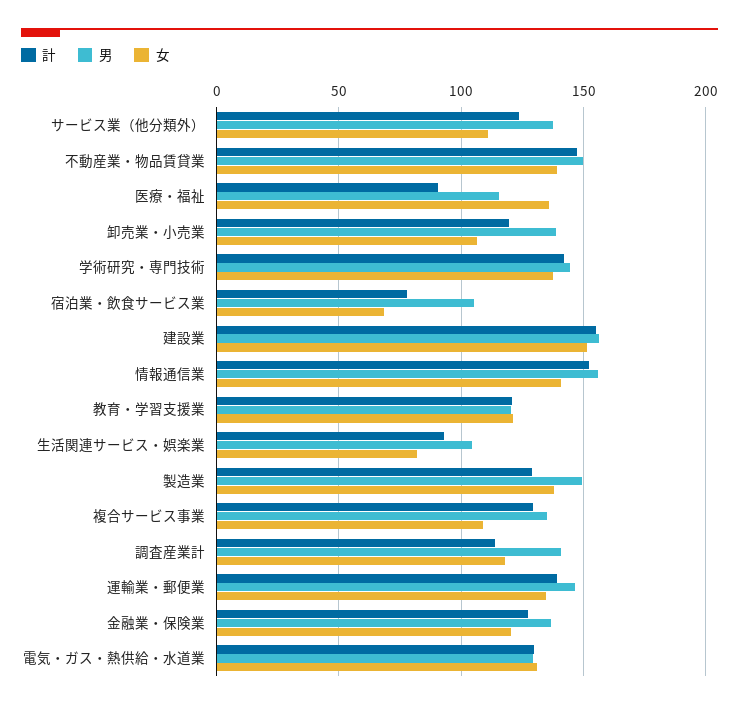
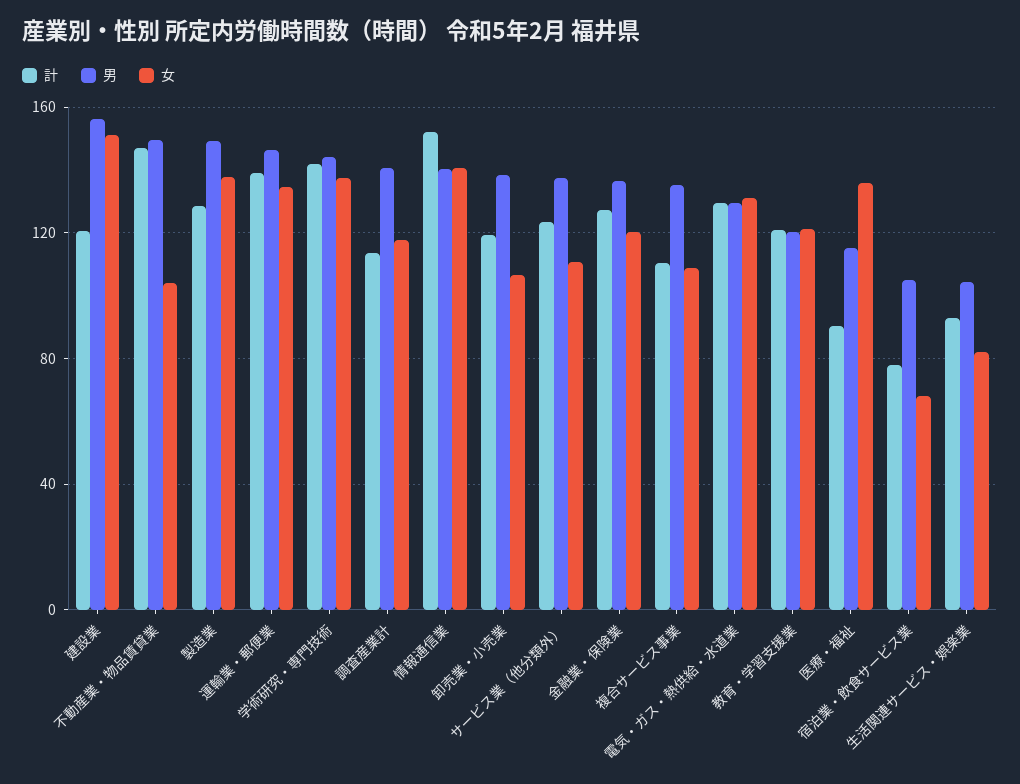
  {
    "計": {
      "サービス業（他分類外）": 125,
      "不動産業・物品賃貸業": 145,
      "医療・福祉": 90,
      "卸売業・小売業": 120,
      "学術研究・専門技術": 140,
      "宿泊業・飲食サービス業": 80,
-     "建設業": 155,
+     "建設業": 120,
      "情報通信業": 150,
      "教育・学習支援業": 120,
      "生活関連サービス・娯楽業": 95,
      "製造業": 130,
-     "複合サービス事業": 130,
+     "複合サービス事業": 110,
      "調査産業計": 115,
      "運輸業・郵便業": 140,
      "金融業・保険業": 125,
      "電気・ガス・熱供給・水道業": 130
    },
    "男": {
      "サービス業（他分類外）": 135,
      "不動産業・物品賃貸業": 150,
      "医療・福祉": 115,
      "卸売業・小売業": 140,
      "学術研究・専門技術": 145,
      "宿泊業・飲食サービス業": 105,
      "建設業": 155,
-     "情報通信業": 155,
+     "情報通信業": 140,
      "教育・学習支援業": 120,
      "生活関連サービス・娯楽業": 105,
      "製造業": 150,
      "複合サービス事業": 135,
      "調査産業計": 140,
      "運輸業・郵便業": 145,
      "金融業・保険業": 135,
      "電気・ガス・熱供給・水道業": 130
    },
    "女": {
      "サービス業（他分類外）": 110,
-     "不動産業・物品賃貸業": 140,
+     "不動産業・物品賃貸業": 105,
      "医療・福祉": 135,
      "卸売業・小売業": 105,
      "学術研究・専門技術": 140,
      "宿泊業・飲食サービス業": 70,
      "建設業": 150,
      "情報通信業": 140,
      "教育・学習支援業": 120,
      "生活関連サービス・娯楽業": 80,
      "製造業": 140,
      "複合サービス事業": 110,
      "調査産業計": 120,
      "運輸業・郵便業": 135,
      "金融業・保険業": 120,
      "電気・ガス・熱供給・水道業": 130
    }
  }

